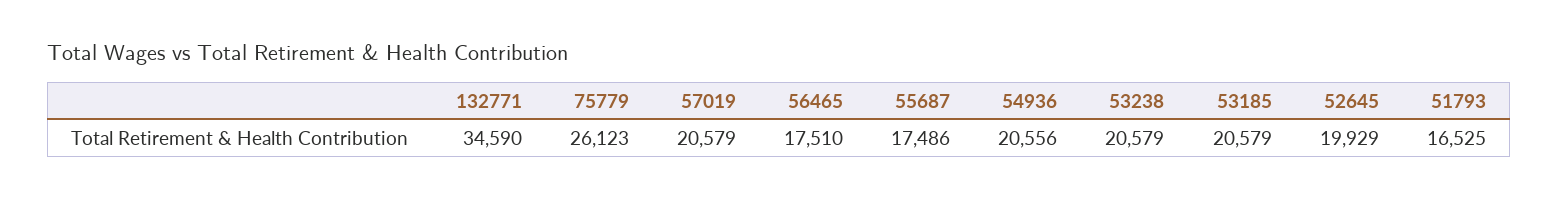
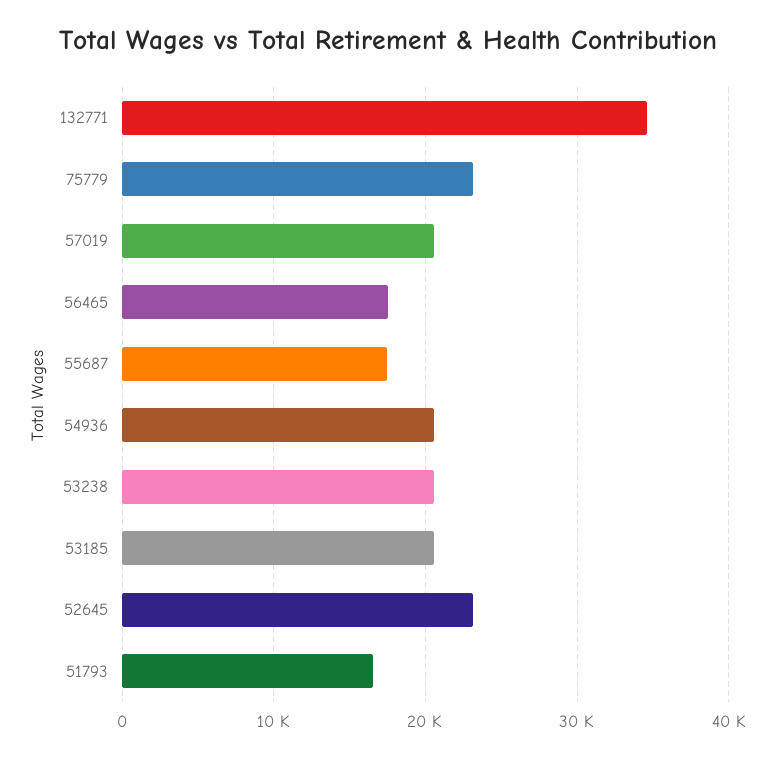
  {
    "132771": 34590,
-   "75779": 26123,
+   "75779": 23000,
    "57019": 20579,
    "56465": 17510,
    "55687": 17486,
    "54936": 20556,
    "53238": 20579,
    "53185": 20579,
-   "52645": 19929,
+   "52645": 23000,
    "51793": 16525
  }

